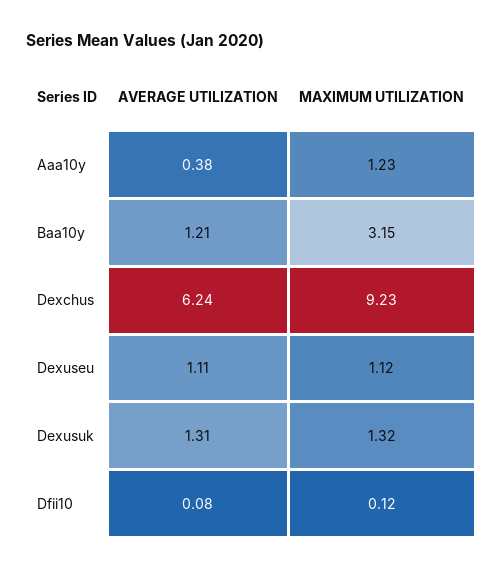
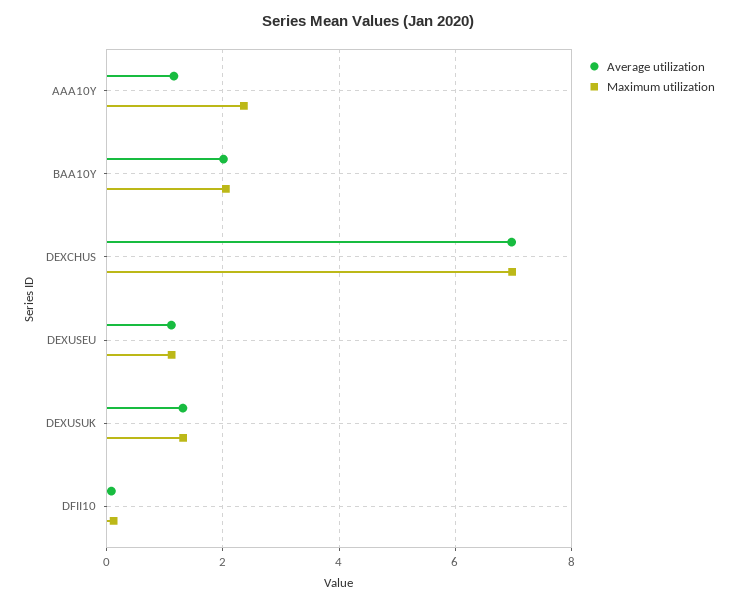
  {
    "AVERAGE UTILIZATION": {
-     "Aaa10y": 0.38,
+     "Aaa10y": 1.2,
-     "Baa10y": 1.21,
+     "Baa10y": 2,
-     "Dexchus": 6.24,
+     "Dexchus": 7,
      "Dexuseu": 1.11,
      "Dexusuk": 1.31,
      "Dfii10": 0.08
    },
    "MAXIMUM UTILIZATION": {
-     "Aaa10y": 1.23,
+     "Aaa10y": 2.4,
-     "Baa10y": 3.15,
+     "Baa10y": 2,
-     "Dexchus": 9.23,
+     "Dexchus": 7,
      "Dexuseu": 1.12,
      "Dexusuk": 1.32,
      "Dfii10": 0.12
    }
  }

